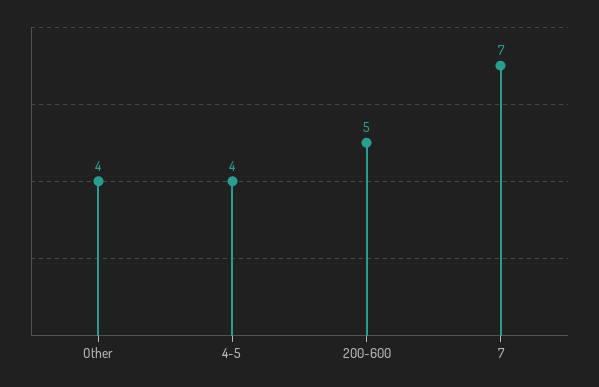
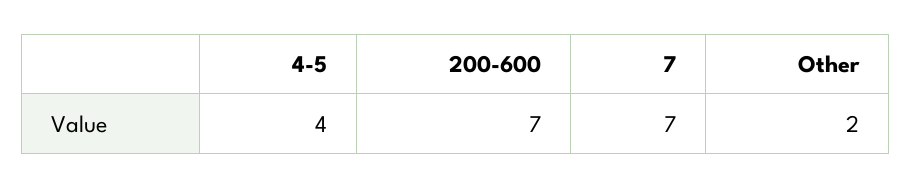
  {
-   "Other": 4,
+   "Other": 2,
    "4-5": 4,
-   "200-600": 5,
+   "200-600": 7,
    "7": 7
  }

